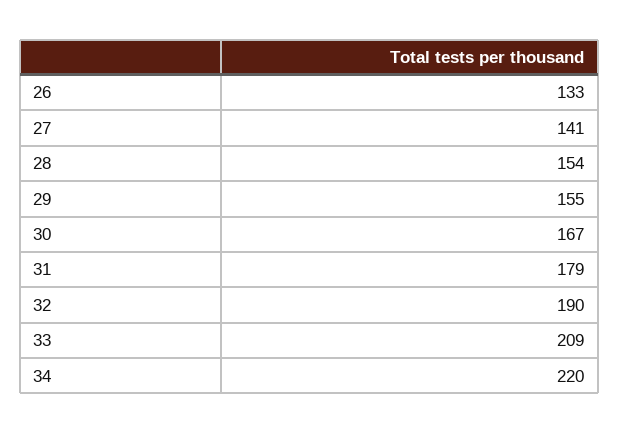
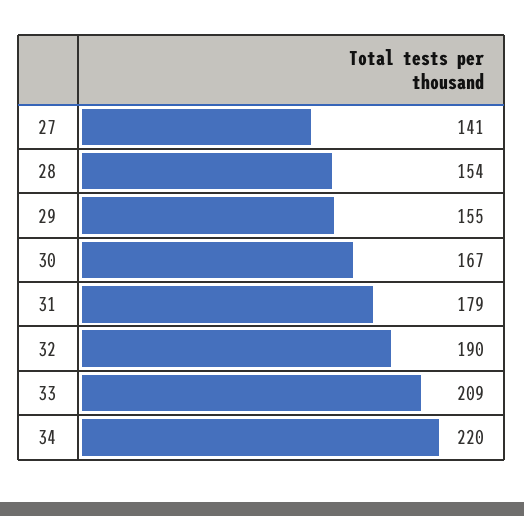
  {
-   "26": 133,
    "27": 141,
    "28": 154,
    "29": 155,
    "30": 167,
    "31": 179,
    "32": 190,
    "33": 209,
    "34": 220
  }

